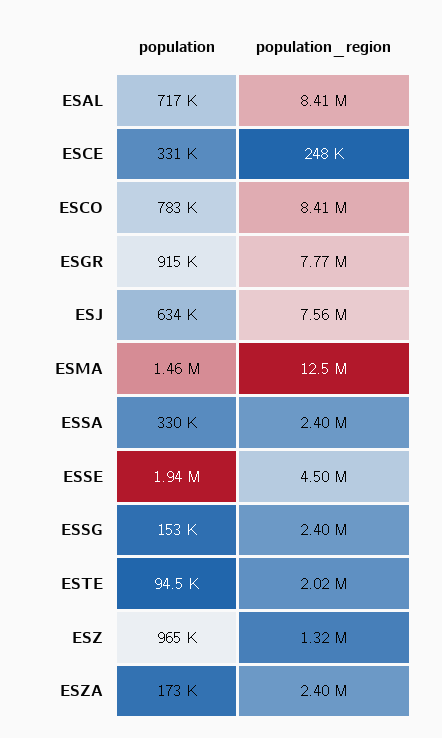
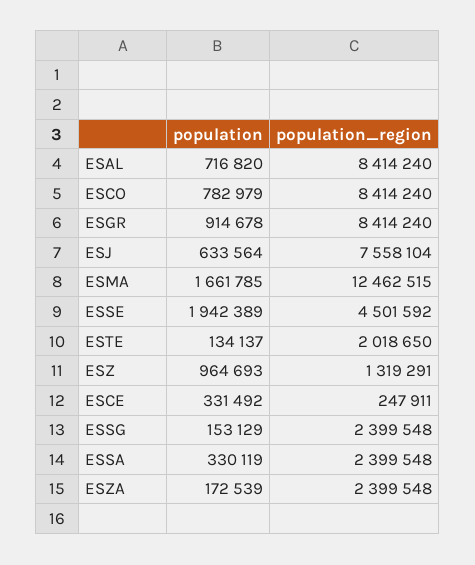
  {
    "population": {
      "ESAL": 716820,
      "ESCE": 331492,
      "ESCO": 782979,
      "ESGR": 914678,
      "ESJ": 633564,
-     "ESMA": 1460000,
+     "ESMA": 1661785,
      "ESSA": 330119,
      "ESSE": 1942389,
      "ESSG": 153129,
-     "ESTE": 94500,
+     "ESTE": 134137,
      "ESZ": 964693,
      "ESZA": 172539
    },
    "population_region": {
      "ESAL": 8414240,
      "ESCE": 247911,
      "ESCO": 8414240,
-     "ESGR": 7770000,
+     "ESGR": 8414240,
      "ESJ": 7558104,
      "ESMA": 12462515,
      "ESSA": 2399548,
      "ESSE": 4501592,
      "ESSG": 2399548,
      "ESTE": 2018650,
      "ESZ": 1319291,
      "ESZA": 2399548
    }
  }

